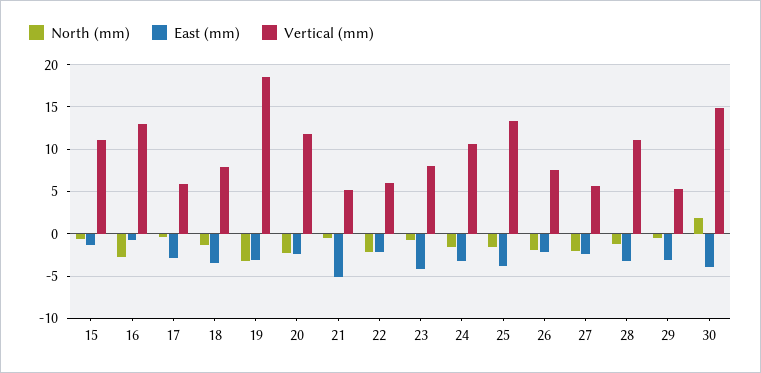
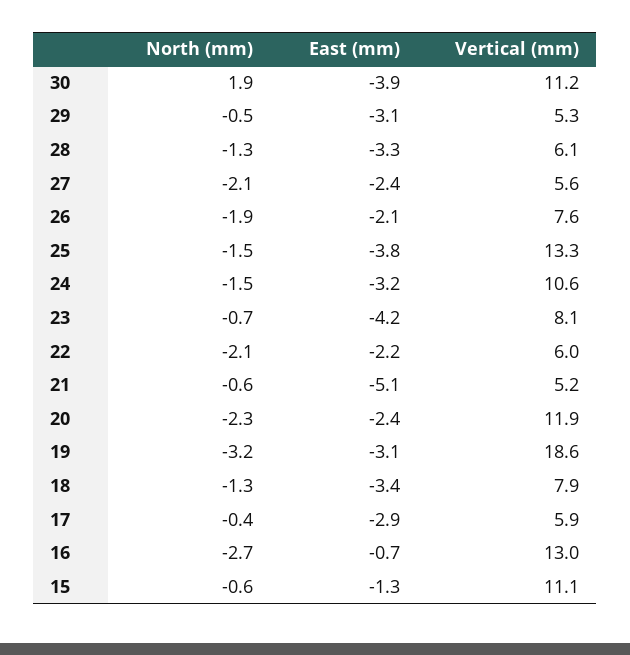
  {
    "North (mm)": {
      "15": -0.6,
      "16": -2.7,
      "17": -0.4,
      "18": -1.3,
      "19": -3.2,
      "20": -2.3,
      "21": -0.6,
      "22": -2.1,
      "23": -0.7,
      "24": -1.5,
      "25": -1.5,
      "26": -1.9,
      "27": -2.1,
      "28": -1.3,
      "29": -0.5,
      "30": 1.9
    },
    "East (mm)": {
      "15": -1.3,
      "16": -0.7,
      "17": -2.9,
      "18": -3.4,
      "19": -3.1,
      "20": -2.4,
      "21": -5.1,
      "22": -2.2,
      "23": -4.2,
      "24": -3.2,
      "25": -3.8,
      "26": -2.1,
      "27": -2.4,
      "28": -3.3,
      "29": -3.1,
      "30": -3.9
    },
    "Vertical (mm)": {
      "15": 11.1,
      "16": 13,
      "17": 5.9,
      "18": 7.9,
      "19": 18.6,
      "20": 11.9,
      "21": 5.2,
      "22": 6,
      "23": 8.1,
      "24": 10.6,
      "25": 13.3,
      "26": 7.6,
      "27": 5.6,
-     "28": 11,
+     "28": 6.1,
      "29": 5.3,
-     "30": 15
+     "30": 11.2
    }
  }

